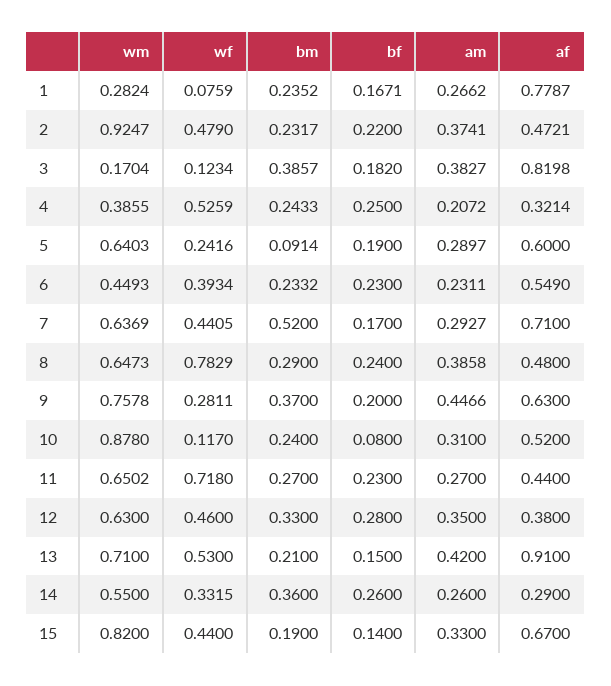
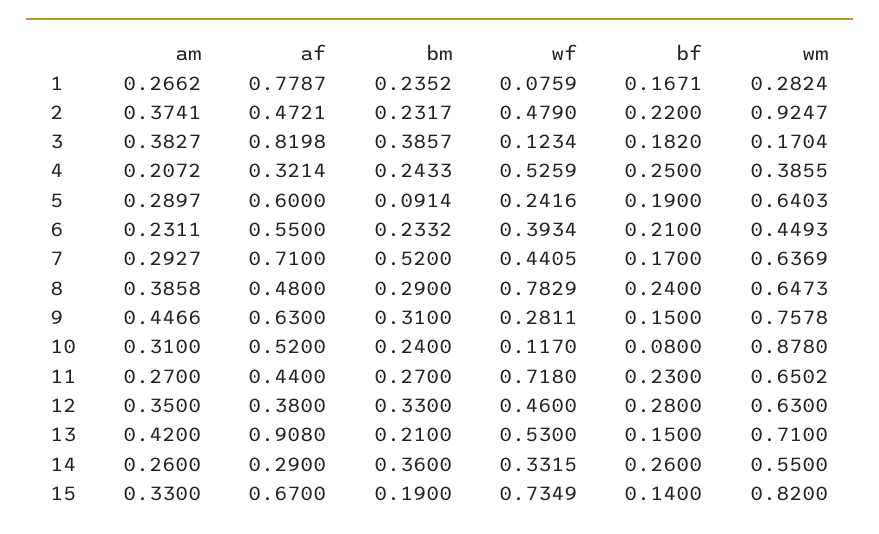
  {
    "wm": {
      "1": 0.2824,
      "2": 0.9247,
      "3": 0.1704,
      "4": 0.3855,
      "5": 0.6403,
      "6": 0.4493,
      "7": 0.6369,
      "8": 0.6473,
      "9": 0.7578,
      "10": 0.878,
      "11": 0.6502,
      "12": 0.63,
      "13": 0.71,
      "14": 0.55,
      "15": 0.82
    },
    "wf": {
      "1": 0.0759,
      "2": 0.479,
      "3": 0.1234,
      "4": 0.5259,
      "5": 0.2416,
      "6": 0.3934,
      "7": 0.4405,
      "8": 0.7829,
      "9": 0.2811,
      "10": 0.117,
      "11": 0.718,
      "12": 0.46,
      "13": 0.53,
      "14": 0.3315,
-     "15": 0.44
+     "15": 0.7349
    },
    "bm": {
      "1": 0.2352,
      "2": 0.2317,
      "3": 0.3857,
      "4": 0.2433,
      "5": 0.0914,
      "6": 0.2332,
      "7": 0.52,
      "8": 0.29,
-     "9": 0.37,
+     "9": 0.31,
      "10": 0.24,
      "11": 0.27,
      "12": 0.33,
      "13": 0.21,
      "14": 0.36,
      "15": 0.19
    },
    "bf": {
      "1": 0.1671,
      "2": 0.22,
      "3": 0.182,
      "4": 0.25,
      "5": 0.19,
-     "6": 0.23,
+     "6": 0.21,
      "7": 0.17,
      "8": 0.24,
-     "9": 0.2,
+     "9": 0.15,
      "10": 0.08,
      "11": 0.23,
      "12": 0.28,
      "13": 0.15,
      "14": 0.26,
      "15": 0.14
    },
    "am": {
      "1": 0.2662,
      "2": 0.3741,
      "3": 0.3827,
      "4": 0.2072,
      "5": 0.2897,
      "6": 0.2311,
      "7": 0.2927,
      "8": 0.3858,
      "9": 0.4466,
      "10": 0.31,
      "11": 0.27,
      "12": 0.35,
      "13": 0.42,
      "14": 0.26,
      "15": 0.33
    },
    "af": {
      "1": 0.7787,
      "2": 0.4721,
      "3": 0.8198,
      "4": 0.3214,
      "5": 0.6,
-     "6": 0.549,
+     "6": 0.55,
      "7": 0.71,
      "8": 0.48,
      "9": 0.63,
      "10": 0.52,
      "11": 0.44,
      "12": 0.38,
-     "13": 0.91,
+     "13": 0.908,
      "14": 0.29,
      "15": 0.67
    }
  }

